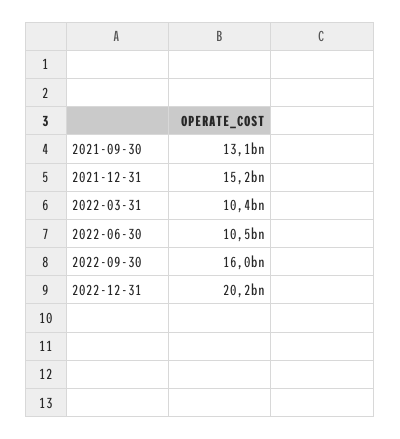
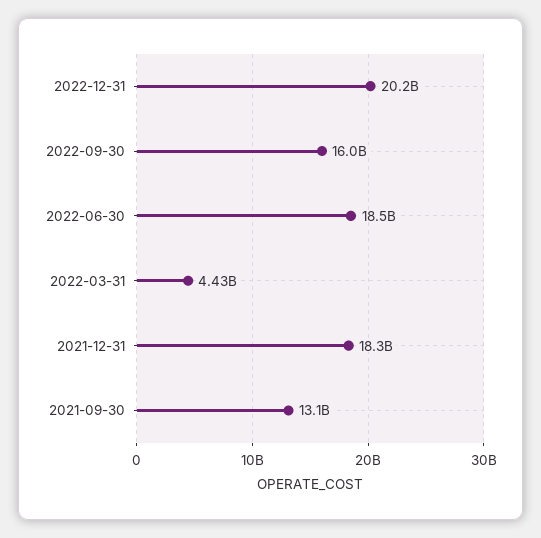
  {
    "2021-09-30": 13100000000,
-   "2021-12-31": 15200000000,
+   "2021-12-31": 18300000000,
-   "2022-03-31": 10400000000,
+   "2022-03-31": 4430000000,
-   "2022-06-30": 10500000000,
+   "2022-06-30": 18500000000,
    "2022-09-30": 16000000000,
    "2022-12-31": 20200000000
  }

